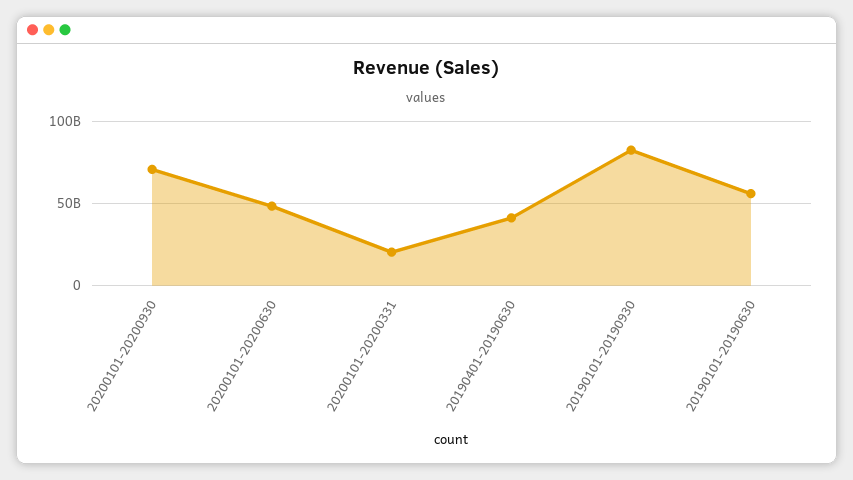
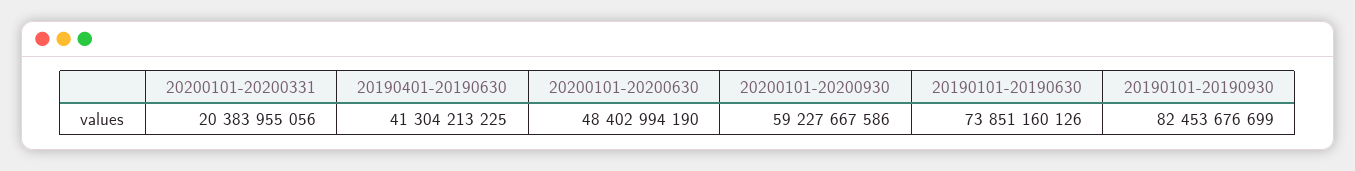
  {
-   "20200101-20200930": 70000000000,
+   "20200101-20200930": 59227667586,
    "20200101-20200630": 48402994190,
    "20200101-20200331": 20383955056,
    "20190401-20190630": 41304213225,
    "20190101-20190930": 82453676699,
-   "20190101-20190630": 55000000000
+   "20190101-20190630": 73851160126
  }

